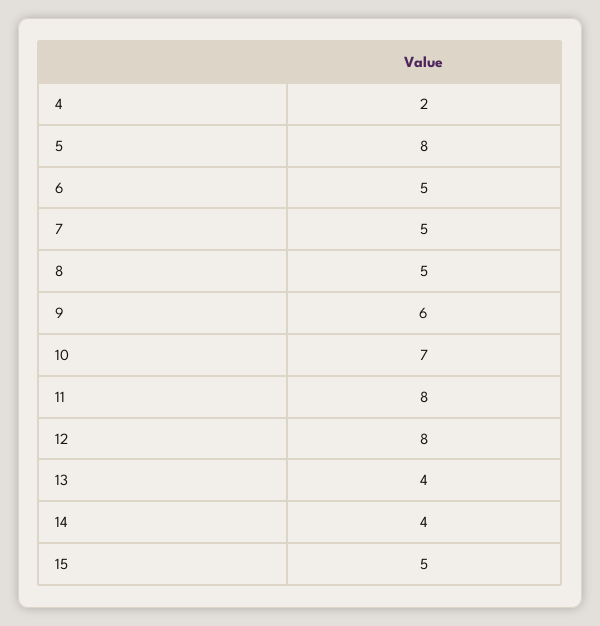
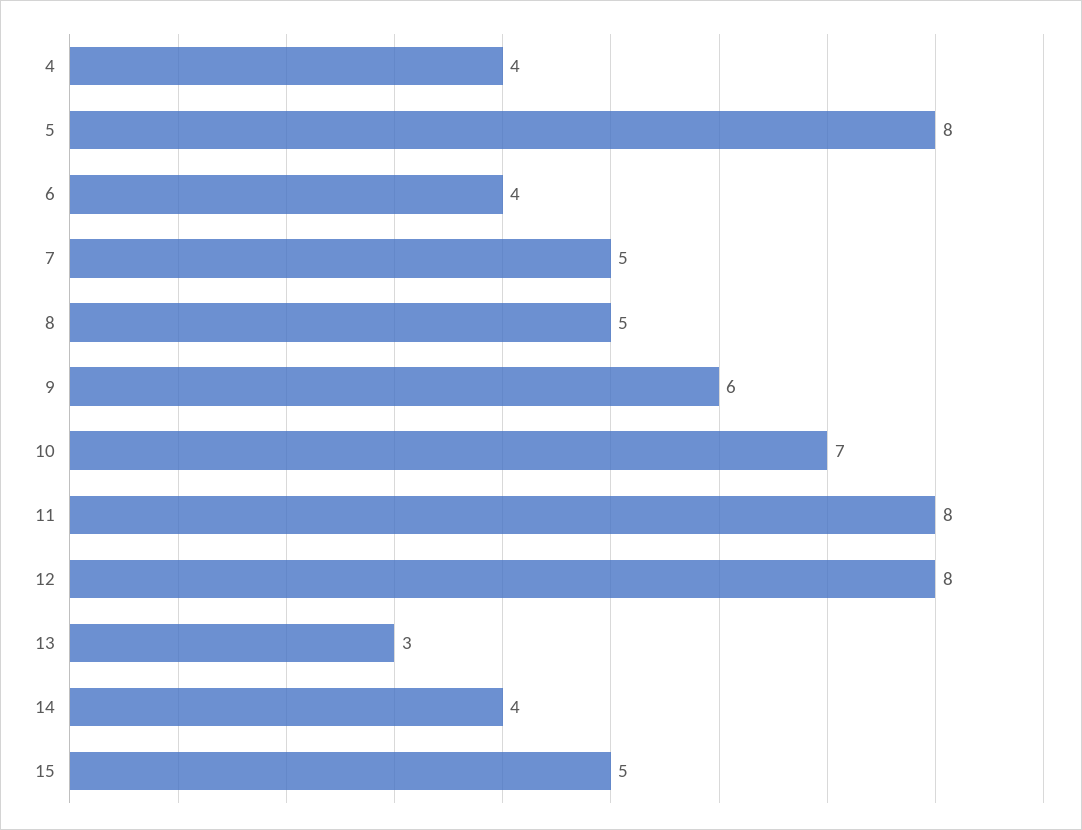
  {
-   "4": 2,
+   "4": 4,
    "5": 8,
-   "6": 5,
+   "6": 4,
    "7": 5,
    "8": 5,
    "9": 6,
    "10": 7,
    "11": 8,
    "12": 8,
-   "13": 4,
+   "13": 3,
    "14": 4,
    "15": 5
  }

